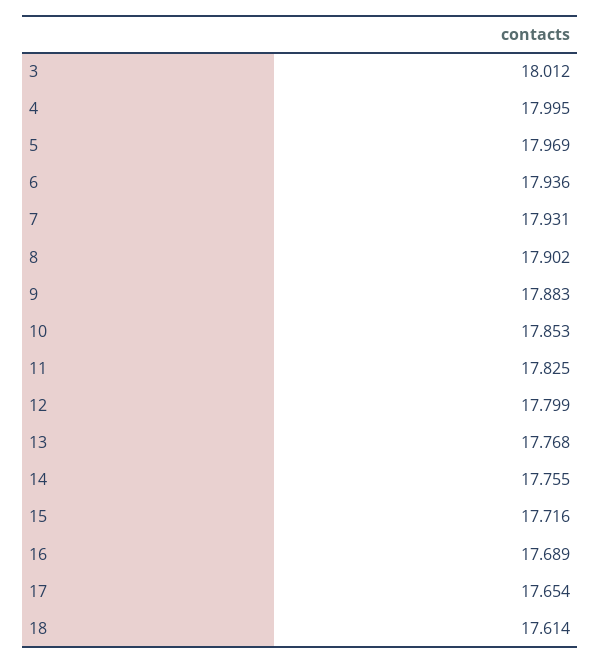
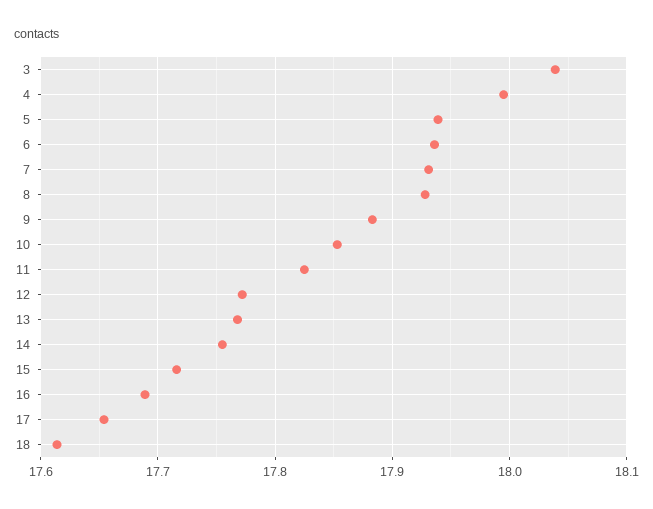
  {
-   "3": 18.012,
+   "3": 18.04,
    "4": 17.995,
-   "5": 17.969,
+   "5": 17.94,
    "6": 17.936,
    "7": 17.931,
-   "8": 17.902,
+   "8": 17.93,
    "9": 17.883,
    "10": 17.853,
    "11": 17.825,
-   "12": 17.799,
+   "12": 17.77,
    "13": 17.768,
    "14": 17.755,
    "15": 17.716,
    "16": 17.689,
    "17": 17.654,
    "18": 17.614
  }

